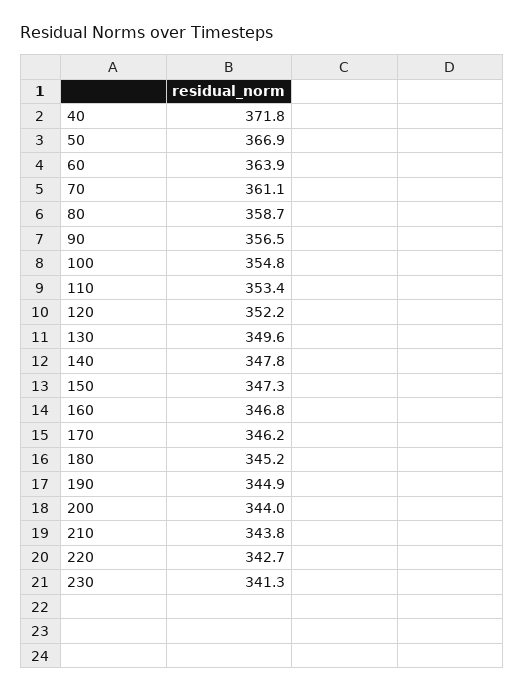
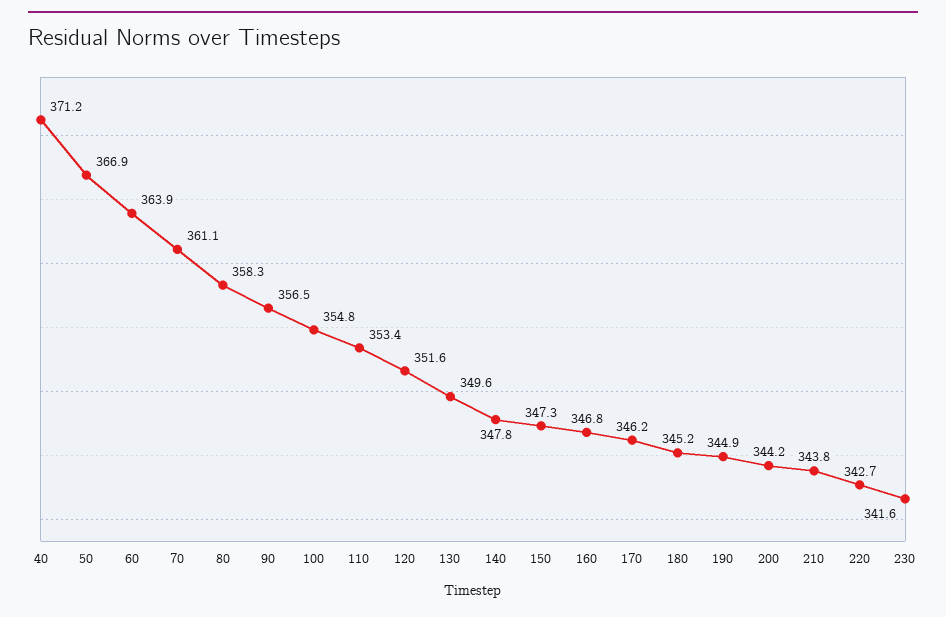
  {
-   "40": 371.8,
+   "40": 371.2,
    "50": 366.9,
    "60": 363.9,
    "70": 361.1,
-   "80": 358.7,
+   "80": 358.3,
    "90": 356.5,
    "100": 354.8,
    "110": 353.4,
-   "120": 352.2,
+   "120": 351.6,
    "130": 349.6,
    "140": 347.8,
    "150": 347.3,
    "160": 346.8,
    "170": 346.2,
    "180": 345.2,
    "190": 344.9,
-   "200": 344,
+   "200": 344.2,
    "210": 343.8,
    "220": 342.7,
-   "230": 341.3
+   "230": 341.6
  }

